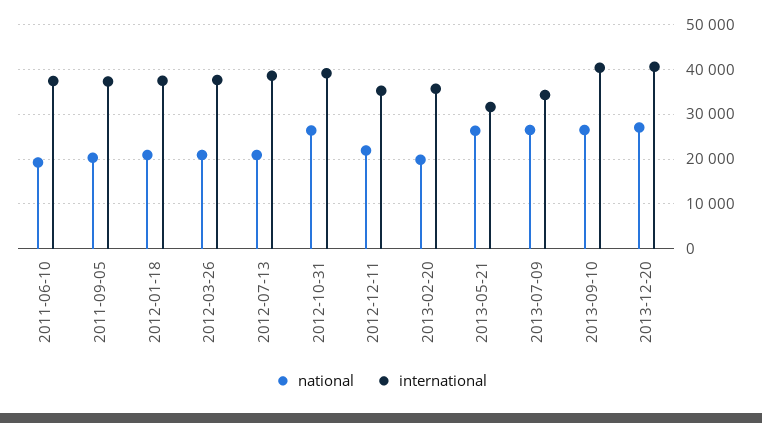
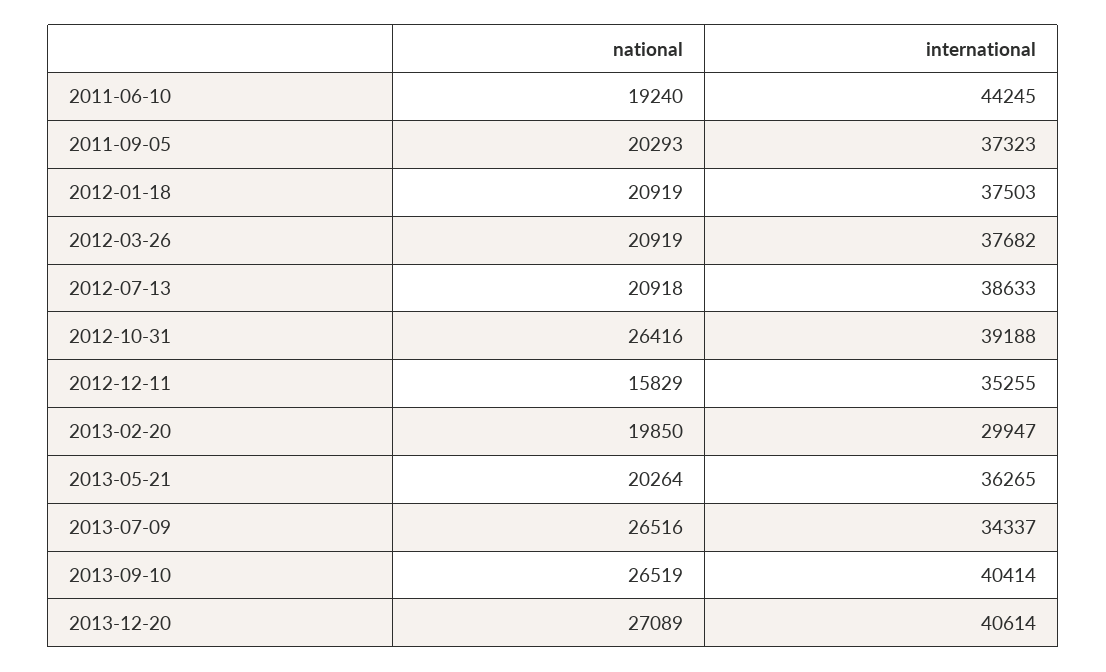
  {
    "national": {
      "2011-06-10": 19240,
      "2011-09-05": 20293,
      "2012-01-18": 20919,
      "2012-03-26": 20919,
      "2012-07-13": 20918,
      "2012-10-31": 26416,
-     "2012-12-11": 22000,
+     "2012-12-11": 15829,
      "2013-02-20": 19850,
-     "2013-05-21": 26000,
+     "2013-05-21": 20264,
      "2013-07-09": 26516,
      "2013-09-10": 26519,
      "2013-12-20": 27089
    },
    "international": {
-     "2011-06-10": 38000,
+     "2011-06-10": 44245,
      "2011-09-05": 37323,
      "2012-01-18": 37503,
      "2012-03-26": 37682,
      "2012-07-13": 38633,
      "2012-10-31": 39188,
      "2012-12-11": 35255,
-     "2013-02-20": 36000,
+     "2013-02-20": 29947,
-     "2013-05-21": 32000,
+     "2013-05-21": 36265,
      "2013-07-09": 34337,
      "2013-09-10": 40414,
      "2013-12-20": 40614
    }
  }

